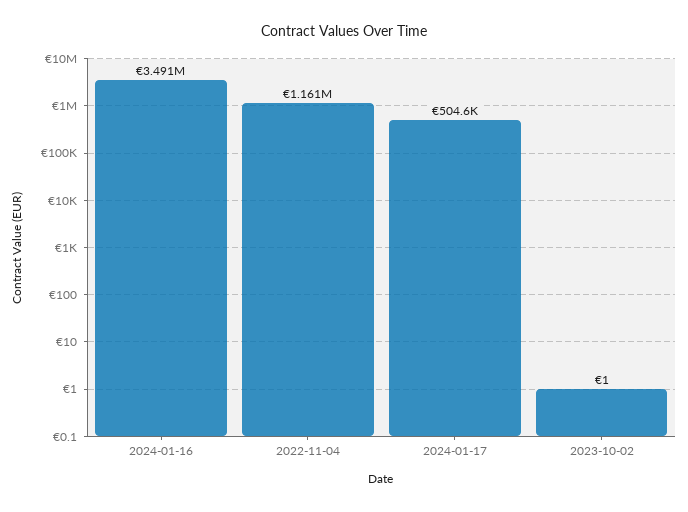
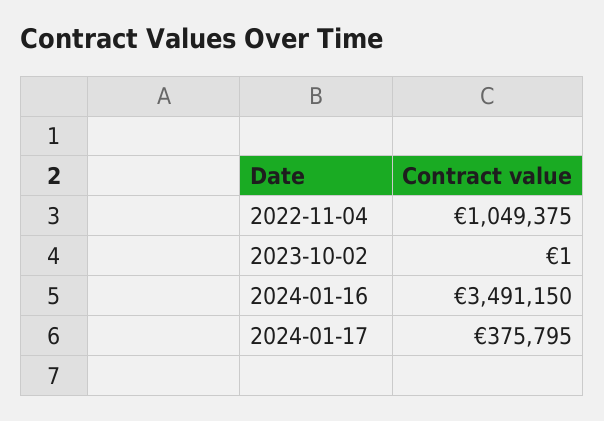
  {
    "2024-01-16": 3491150,
-   "2022-11-04": 1161000,
+   "2022-11-04": 1049375,
-   "2024-01-17": 504600,
+   "2024-01-17": 375795,
    "2023-10-02": 1
  }

